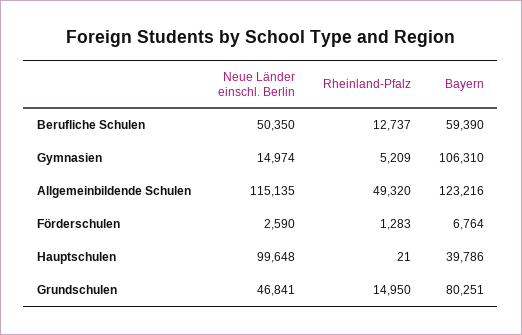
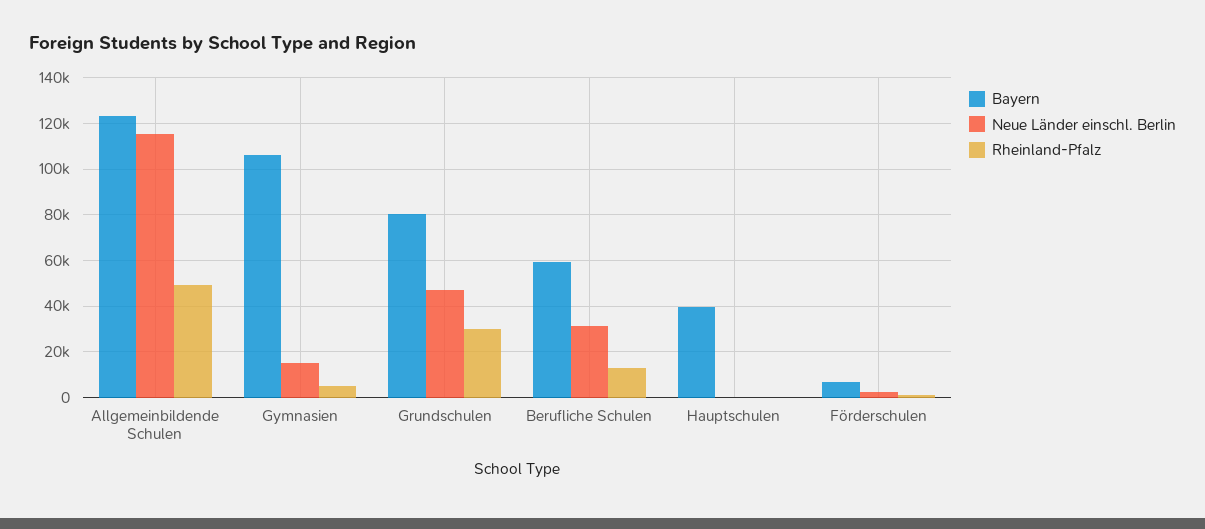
  {
    "Neue Länder einschl. Berlin": {
-     "Berufliche Schulen": 50350,
+     "Berufliche Schulen": 30000,
      "Gymnasien": 14974,
      "Allgemeinbildende Schulen": 115135,
      "Förderschulen": 2590,
-     "Hauptschulen": 99648,
+     "Hauptschulen": 0,
      "Grundschulen": 46841
    },
    "Rheinland-Pfalz": {
      "Berufliche Schulen": 12737,
      "Gymnasien": 5209,
      "Allgemeinbildende Schulen": 49320,
      "Förderschulen": 1283,
      "Hauptschulen": 21,
-     "Grundschulen": 14950
+     "Grundschulen": 30000
    },
    "Bayern": {
      "Berufliche Schulen": 59390,
      "Gymnasien": 106310,
      "Allgemeinbildende Schulen": 123216,
      "Förderschulen": 6764,
      "Hauptschulen": 39786,
      "Grundschulen": 80251
    }
  }

